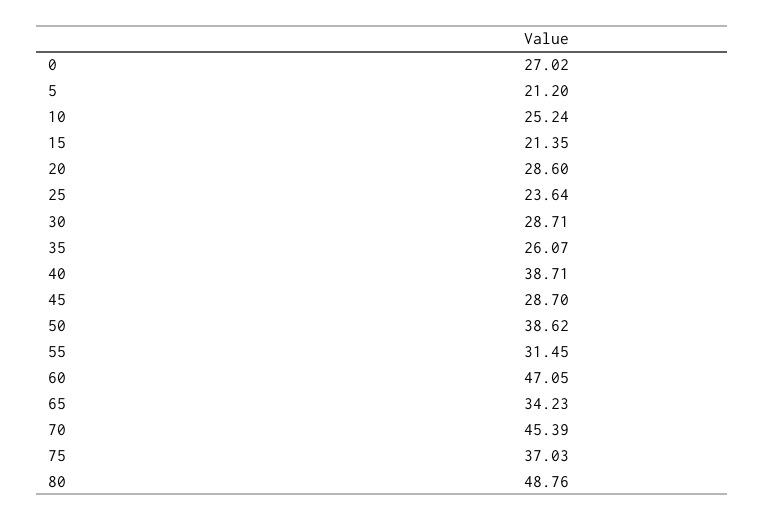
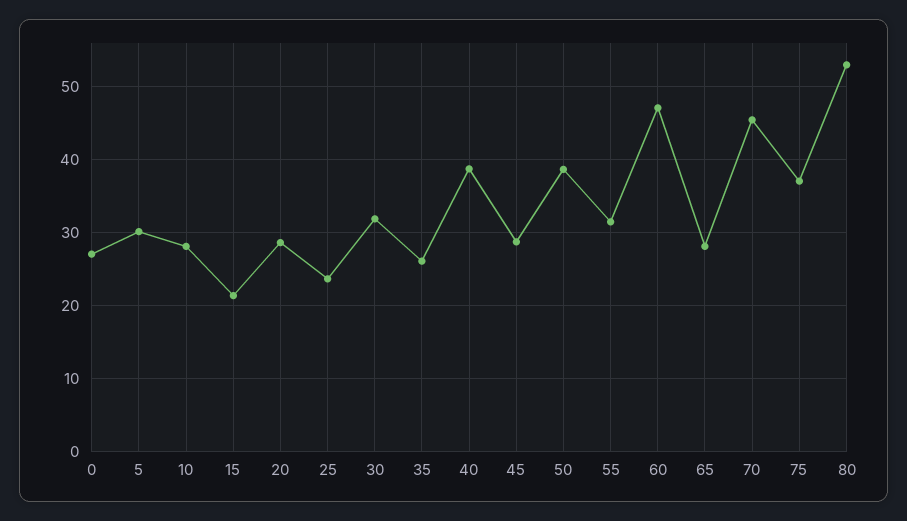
  {
    "0": 27.02,
-   "5": 21.2,
+   "5": 30,
-   "10": 25.24,
+   "10": 28,
    "15": 21.35,
    "20": 28.6,
    "25": 23.64,
-   "30": 28.71,
+   "30": 32,
    "35": 26.07,
    "40": 38.71,
    "45": 28.7,
    "50": 38.62,
    "55": 31.45,
    "60": 47.05,
-   "65": 34.23,
+   "65": 28,
    "70": 45.39,
    "75": 37.03,
-   "80": 48.76
+   "80": 53
  }

